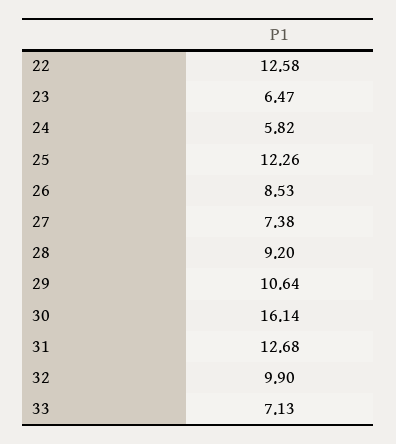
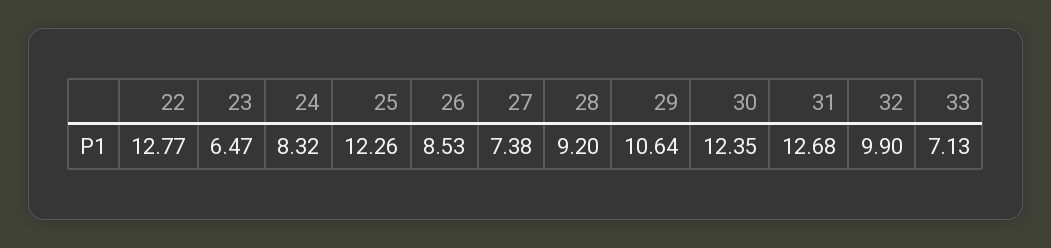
  {
-   "22": 12.58,
+   "22": 12.77,
    "23": 6.47,
-   "24": 5.82,
+   "24": 8.32,
    "25": 12.26,
    "26": 8.53,
    "27": 7.38,
    "28": 9.2,
    "29": 10.64,
-   "30": 16.14,
+   "30": 12.35,
    "31": 12.68,
    "32": 9.9,
    "33": 7.13
  }

